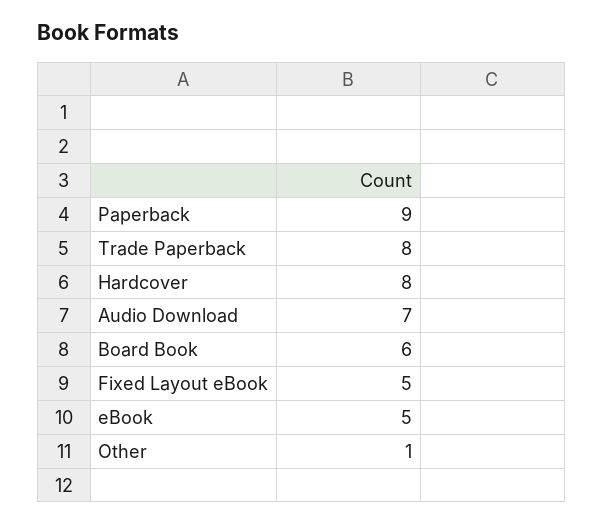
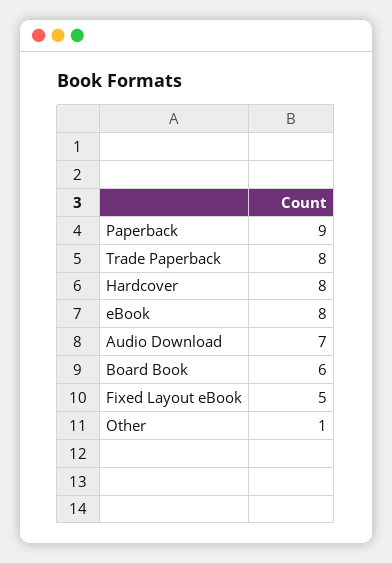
  {
    "Paperback": 9,
    "Trade Paperback": 8,
    "Hardcover": 8,
    "Audio Download": 7,
    "Board Book": 6,
    "Fixed Layout eBook": 5,
-   "eBook": 5,
+   "eBook": 8,
    "Other": 1
  }

